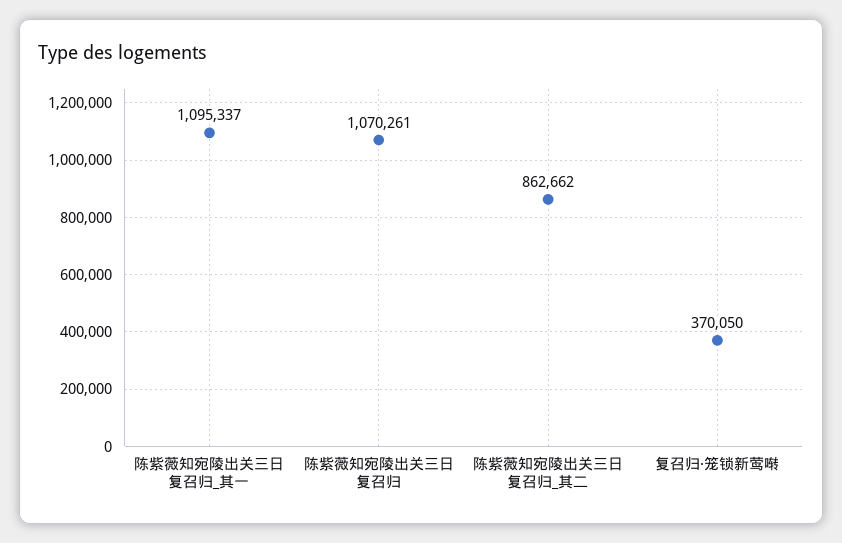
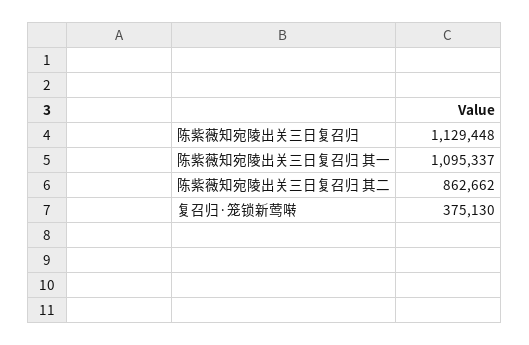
  {
    "陈紫薇知宛陵出关三日复召归_其一": 1095337,
-   "陈紫薇知宛陵出关三日复召归": 1070261,
+   "陈紫薇知宛陵出关三日复召归": 1129448,
    "陈紫薇知宛陵出关三日复召归_其二": 862662,
-   "复召归·笼锁新莺啭": 370050
+   "复召归·笼锁新莺啭": 375130
  }

